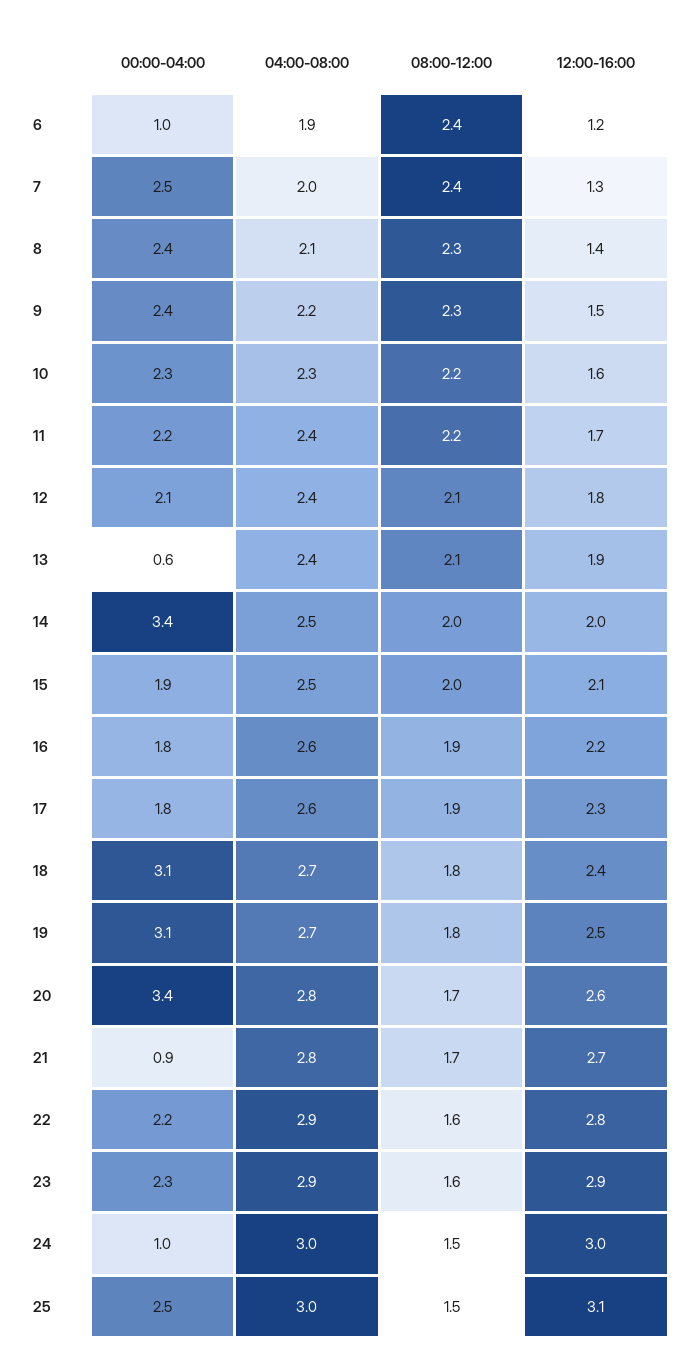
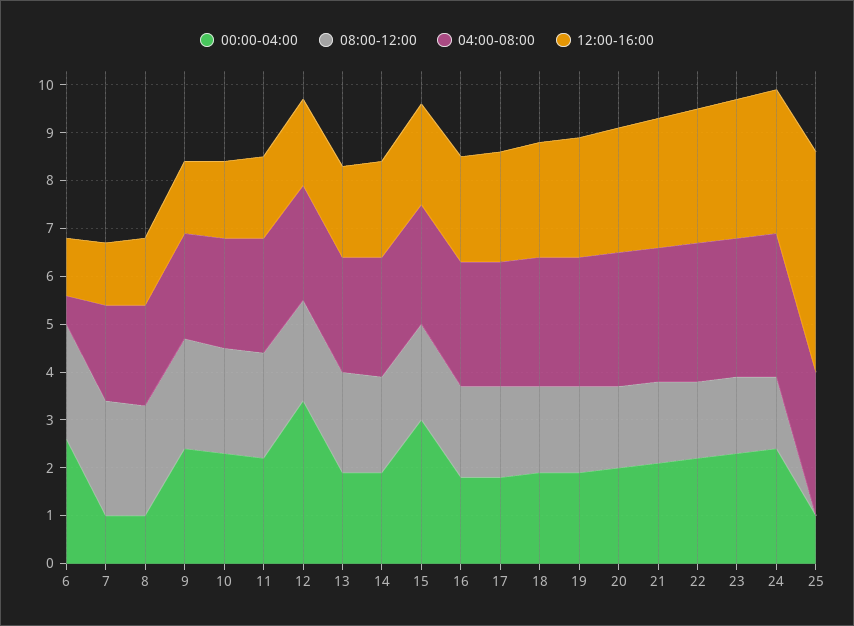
  {
    "00:00-04:00": {
-     "6": 1,
+     "6": 2.5,
-     "7": 2.5,
+     "7": 1,
-     "8": 2.4,
+     "8": 1,
      "9": 2.4,
      "10": 2.3,
      "11": 2.2,
-     "12": 2.1,
+     "12": 3.5,
-     "13": 0.6,
+     "13": 2,
-     "14": 3.4,
+     "14": 2,
-     "15": 1.9,
+     "15": 3,
      "16": 1.8,
      "17": 1.8,
-     "18": 3.1,
+     "18": 2,
-     "19": 3.1,
+     "19": 2,
-     "20": 3.4,
+     "20": 2,
-     "21": 0.9,
+     "21": 2,
      "22": 2.2,
      "23": 2.3,
-     "24": 1,
+     "24": 2.5,
-     "25": 2.5
+     "25": 1
    },
    "04:00-08:00": {
-     "6": 1.9,
+     "6": 0.5,
      "7": 2,
      "8": 2.1,
      "9": 2.2,
      "10": 2.3,
      "11": 2.4,
      "12": 2.4,
      "13": 2.4,
      "14": 2.5,
      "15": 2.5,
      "16": 2.6,
      "17": 2.6,
      "18": 2.7,
      "19": 2.7,
      "20": 2.8,
      "21": 2.8,
      "22": 2.9,
      "23": 2.9,
      "24": 3,
      "25": 3
    },
    "08:00-12:00": {
      "6": 2.4,
      "7": 2.4,
      "8": 2.3,
      "9": 2.3,
      "10": 2.2,
      "11": 2.2,
      "12": 2.1,
      "13": 2.1,
      "14": 2,
      "15": 2,
      "16": 1.9,
      "17": 1.9,
      "18": 1.8,
      "19": 1.8,
      "20": 1.7,
      "21": 1.7,
      "22": 1.6,
      "23": 1.6,
      "24": 1.5,
-     "25": 1.5
+     "25": 0
    },
    "12:00-16:00": {
      "6": 1.2,
      "7": 1.3,
      "8": 1.4,
      "9": 1.5,
      "10": 1.6,
      "11": 1.7,
      "12": 1.8,
      "13": 1.9,
      "14": 2,
      "15": 2.1,
      "16": 2.2,
      "17": 2.3,
      "18": 2.4,
      "19": 2.5,
      "20": 2.6,
      "21": 2.7,
      "22": 2.8,
      "23": 2.9,
      "24": 3,
-     "25": 3.1
+     "25": 4.5
    }
  }

